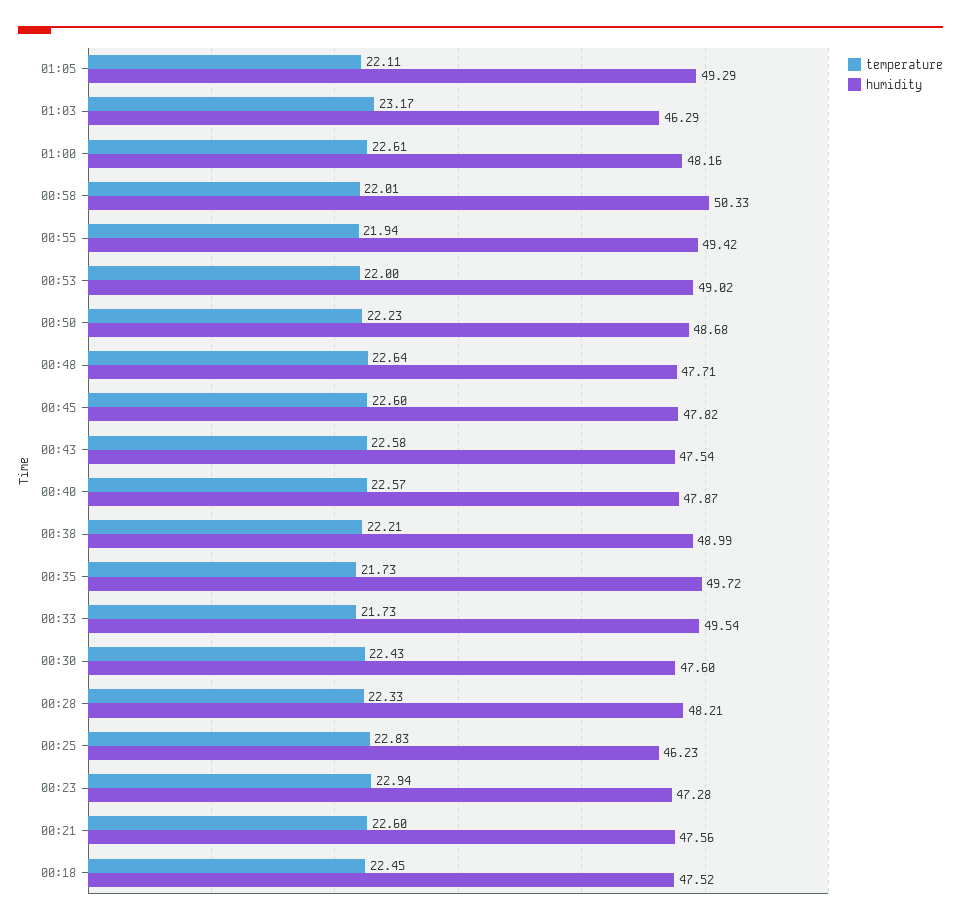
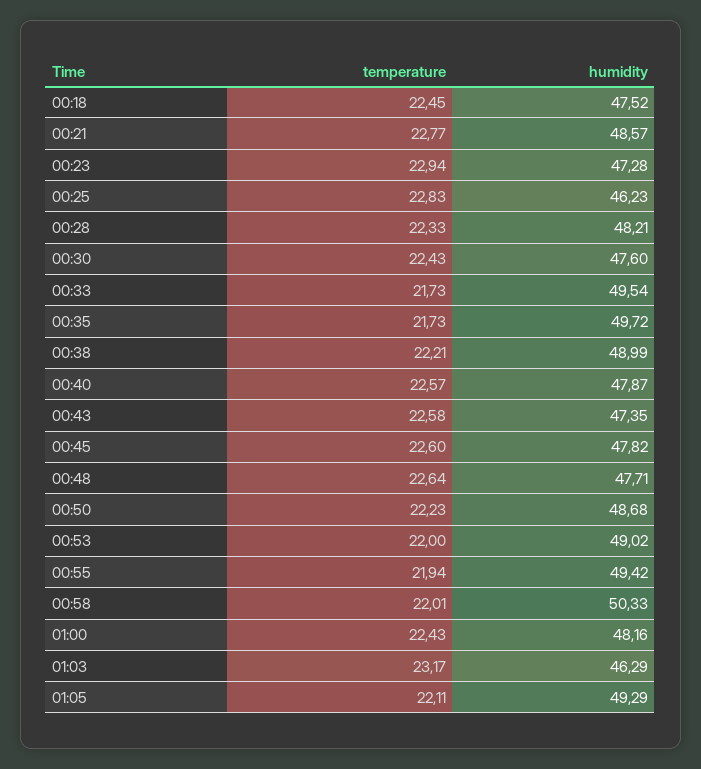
  {
    "temperature": {
      "01:05": 22.11,
      "01:03": 23.17,
-     "01:00": 22.61,
+     "01:00": 22.43,
      "00:58": 22.01,
      "00:55": 21.94,
      "00:53": 22,
      "00:50": 22.23,
      "00:48": 22.64,
      "00:45": 22.6,
      "00:43": 22.58,
      "00:40": 22.57,
      "00:38": 22.21,
      "00:35": 21.73,
      "00:33": 21.73,
      "00:30": 22.43,
      "00:28": 22.33,
      "00:25": 22.83,
      "00:23": 22.94,
-     "00:21": 22.6,
+     "00:21": 22.77,
      "00:18": 22.45
    },
    "humidity": {
      "01:05": 49.29,
      "01:03": 46.29,
      "01:00": 48.16,
      "00:58": 50.33,
      "00:55": 49.42,
      "00:53": 49.02,
      "00:50": 48.68,
      "00:48": 47.71,
      "00:45": 47.82,
-     "00:43": 47.54,
+     "00:43": 47.35,
      "00:40": 47.87,
      "00:38": 48.99,
      "00:35": 49.72,
      "00:33": 49.54,
      "00:30": 47.6,
      "00:28": 48.21,
      "00:25": 46.23,
      "00:23": 47.28,
-     "00:21": 47.56,
+     "00:21": 48.57,
      "00:18": 47.52
    }
  }

